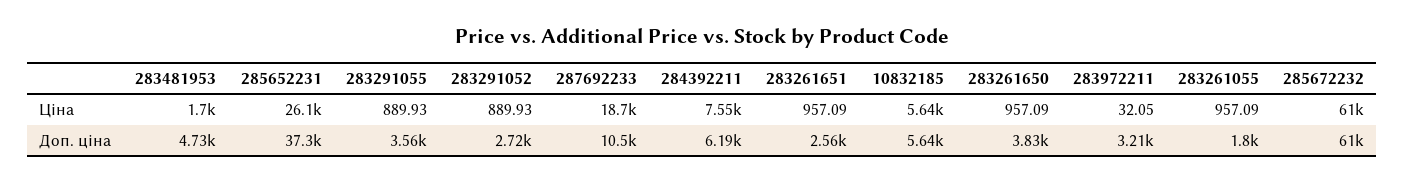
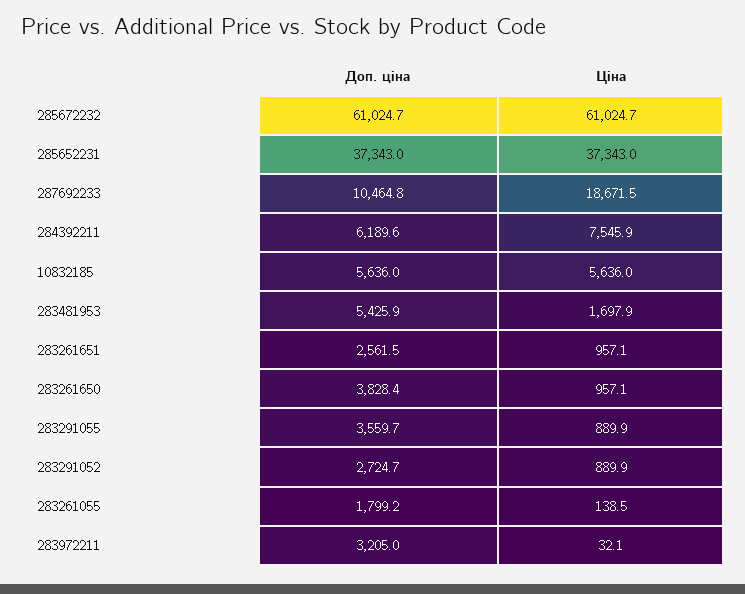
  {
    "283481953": {
      "Ціна": 1697.9,
-     "Доп. ціна": 4730
+     "Доп. ціна": 5425.9
    },
    "285652231": {
-     "Ціна": 26100,
+     "Ціна": 37343,
      "Доп. ціна": 37343
    },
    "283291055": {
      "Ціна": 889.93,
      "Доп. ціна": 3559.7
    },
    "283291052": {
      "Ціна": 889.93,
      "Доп. ціна": 2724.7
    },
    "287692233": {
      "Ціна": 18671.5,
      "Доп. ціна": 10464.8
    },
    "284392211": {
      "Ціна": 7545.9,
      "Доп. ціна": 6189.6
    },
    "283261651": {
      "Ціна": 957.09,
      "Доп. ціна": 2561.5
    },
    "10832185": {
      "Ціна": 5636,
      "Доп. ціна": 5636
    },
    "283261650": {
      "Ціна": 957.09,
      "Доп. ціна": 3828.4
    },
    "283972211": {
      "Ціна": 32.05,
      "Доп. ціна": 3205
    },
    "283261055": {
-     "Ціна": 957.09,
+     "Ціна": 138.5,
      "Доп. ціна": 1799.2
    },
    "285672232": {
      "Ціна": 61024.7,
      "Доп. ціна": 61024.7
    }
  }

